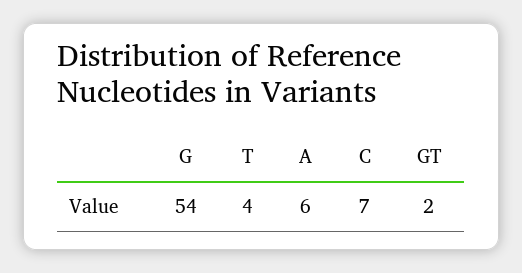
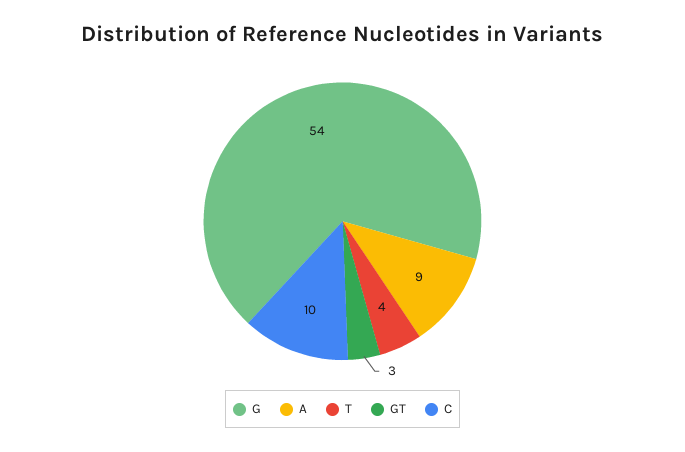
  {
    "G": 54,
    "T": 4,
-   "A": 6,
+   "A": 9,
-   "C": 7,
+   "C": 10,
-   "GT": 2
+   "GT": 3
  }

